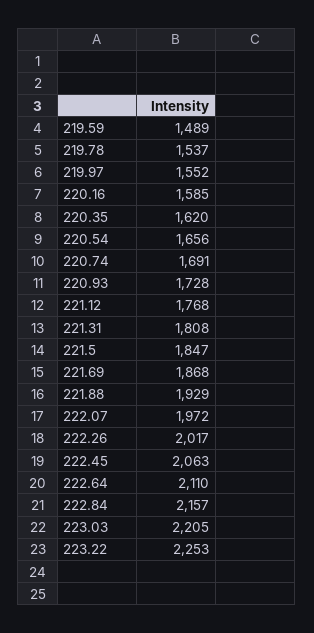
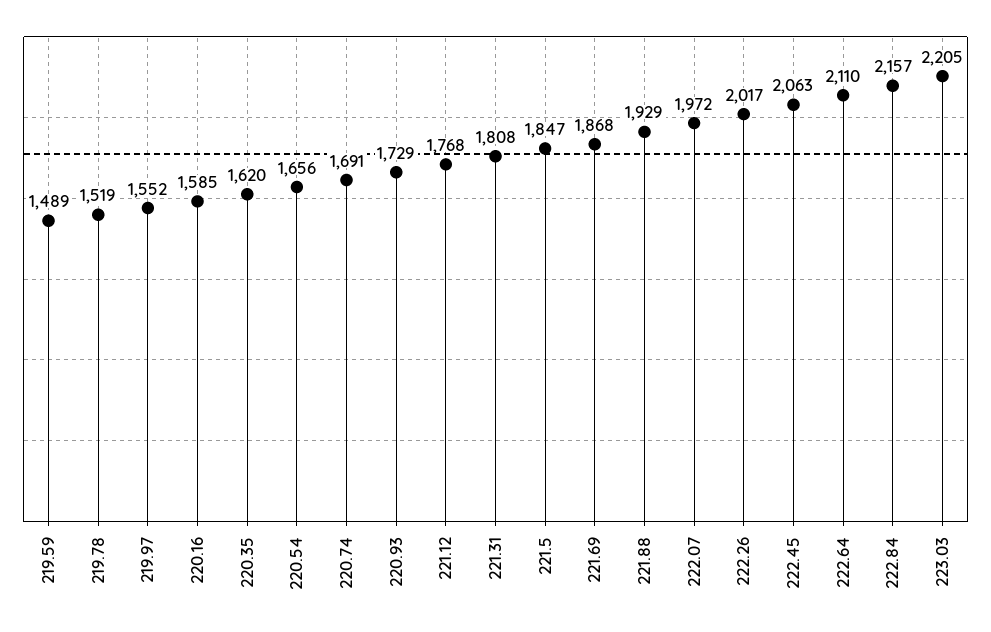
  {
    "219.59": 1489,
-   "219.78": 1537,
+   "219.78": 1519,
    "219.97": 1552,
    "220.16": 1585,
    "220.35": 1620,
    "220.54": 1656,
    "220.74": 1691,
-   "220.93": 1728,
+   "220.93": 1729,
    "221.12": 1768,
    "221.31": 1808,
    "221.5": 1847,
    "221.69": 1868,
    "221.88": 1929,
    "222.07": 1972,
    "222.26": 2017,
    "222.45": 2063,
    "222.64": 2110,
    "222.84": 2157,
-   "223.03": 2205,
+   "223.03": 2205
-   "223.22": 2253
  }

